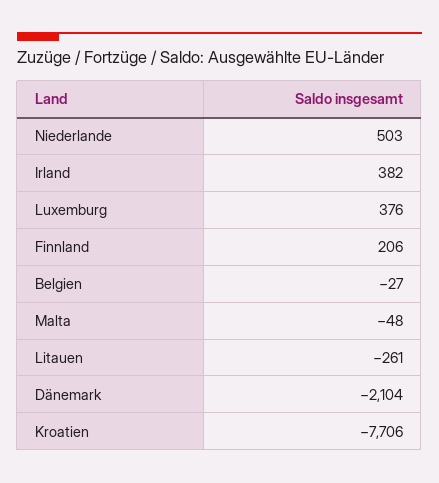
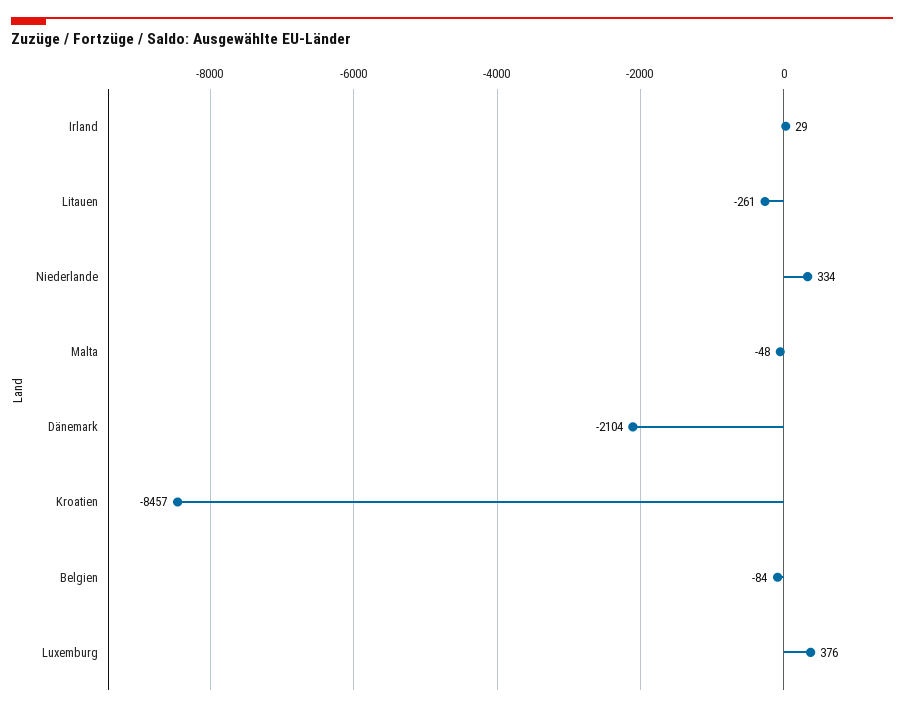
  {
-   "Niederlande": 503,
+   "Niederlande": 334,
-   "Irland": 382,
+   "Irland": 29,
    "Luxemburg": 376,
-   "Finnland": 206,
-   "Belgien": -27,
+   "Belgien": -84,
    "Malta": -48,
    "Litauen": -261,
    "Dänemark": -2104,
-   "Kroatien": -7706
+   "Kroatien": -8457
  }

